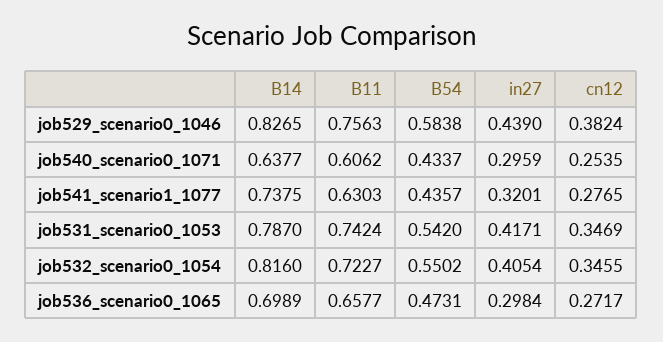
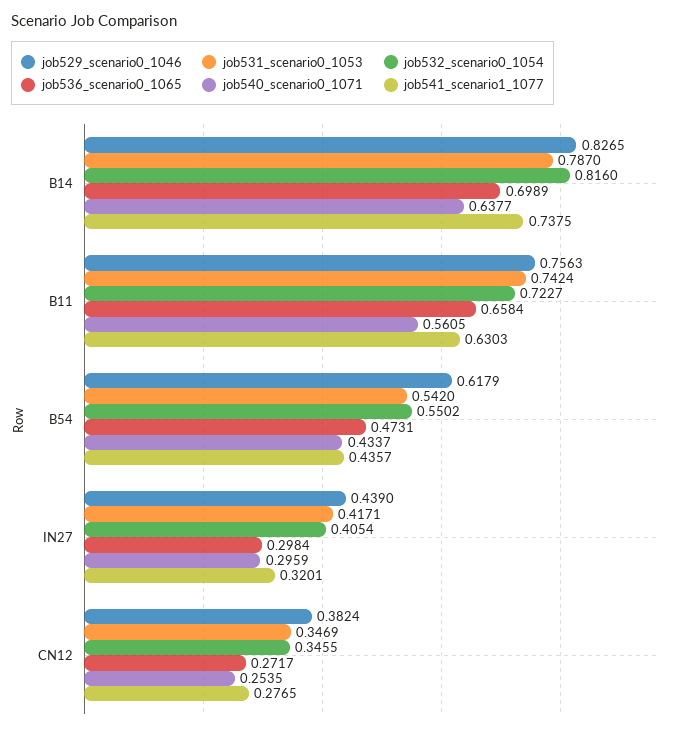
  {
    "job529_scenario0_1046": {
      "B14": 0.8265,
      "B11": 0.7563,
-     "B54": 0.5838,
+     "B54": 0.6179,
      "in27": 0.439,
      "cn12": 0.3824
    },
    "job540_scenario0_1071": {
      "B14": 0.6377,
-     "B11": 0.6062,
+     "B11": 0.5605,
      "B54": 0.4337,
      "in27": 0.2959,
      "cn12": 0.2535
    },
    "job541_scenario1_1077": {
      "B14": 0.7375,
      "B11": 0.6303,
      "B54": 0.4357,
      "in27": 0.3201,
      "cn12": 0.2765
    },
    "job531_scenario0_1053": {
      "B14": 0.787,
      "B11": 0.7424,
      "B54": 0.542,
      "in27": 0.4171,
      "cn12": 0.3469
    },
    "job532_scenario0_1054": {
      "B14": 0.816,
      "B11": 0.7227,
      "B54": 0.5502,
      "in27": 0.4054,
      "cn12": 0.3455
    },
    "job536_scenario0_1065": {
      "B14": 0.6989,
-     "B11": 0.6577,
+     "B11": 0.6584,
      "B54": 0.4731,
      "in27": 0.2984,
      "cn12": 0.2717
    }
  }

